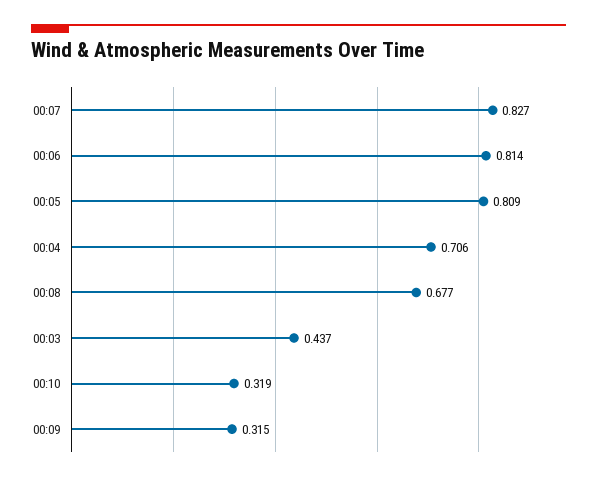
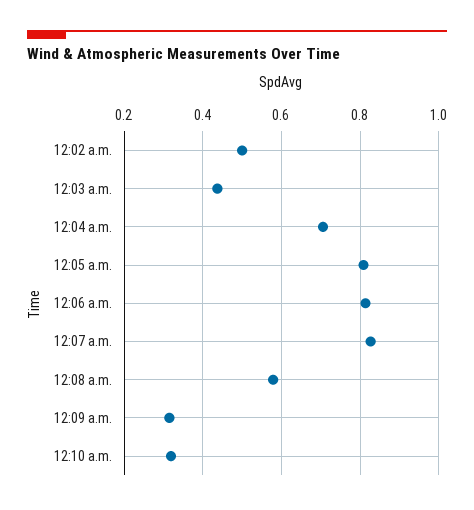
  {
    "00:07": 0.827,
    "00:06": 0.814,
    "00:05": 0.809,
    "00:04": 0.706,
-   "00:08": 0.677,
+   "00:08": 0.58,
    "00:03": 0.437,
    "00:10": 0.319,
-   "00:09": 0.315
+   "00:09": 0.315,
+   "12:02 a.m.": 0.5
  }

